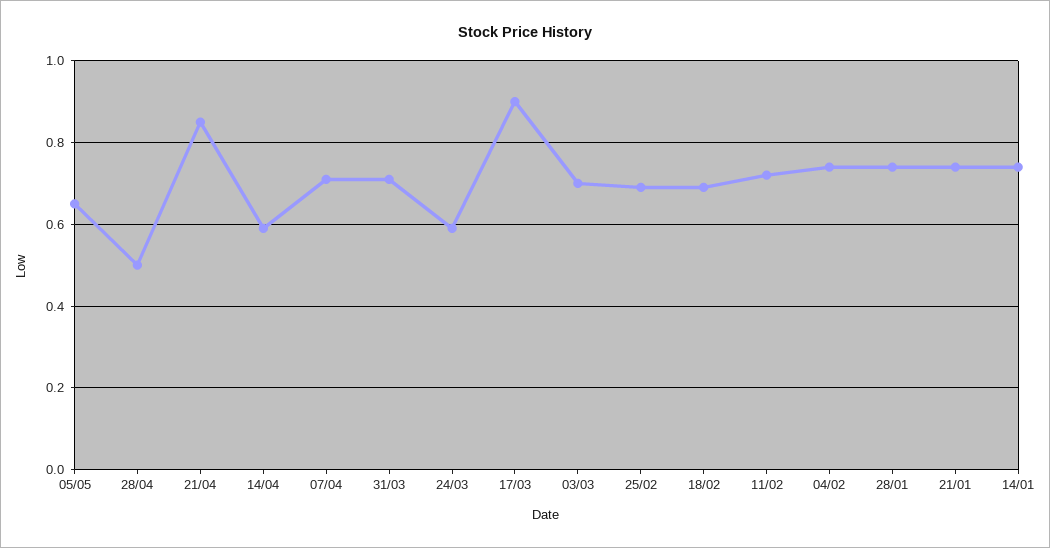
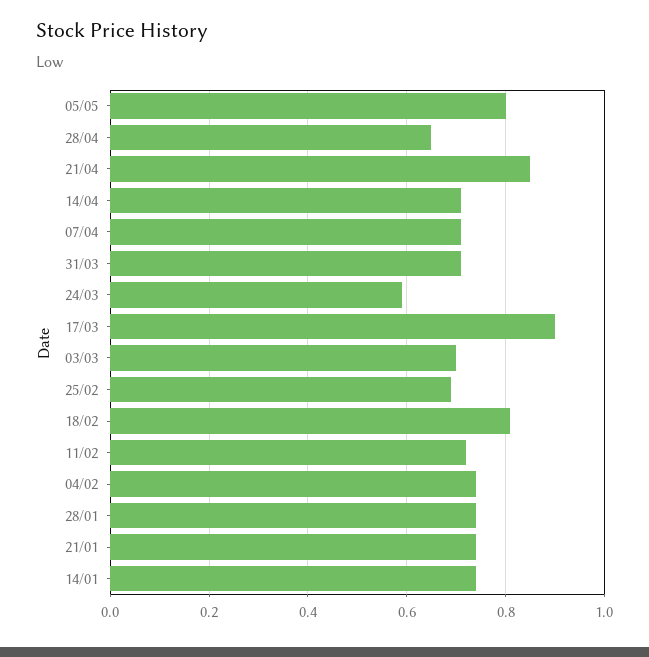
  {
-   "05/05": 0.65,
+   "05/05": 0.8,
-   "28/04": 0.5,
+   "28/04": 0.65,
    "21/04": 0.85,
-   "14/04": 0.6,
+   "14/04": 0.7,
    "07/04": 0.7,
    "31/03": 0.7,
    "24/03": 0.6,
    "17/03": 0.9,
    "03/03": 0.7,
    "25/02": 0.7,
-   "18/02": 0.7,
+   "18/02": 0.8,
    "11/02": 0.7,
    "04/02": 0.75,
    "28/01": 0.75,
    "21/01": 0.75,
    "14/01": 0.75
  }

